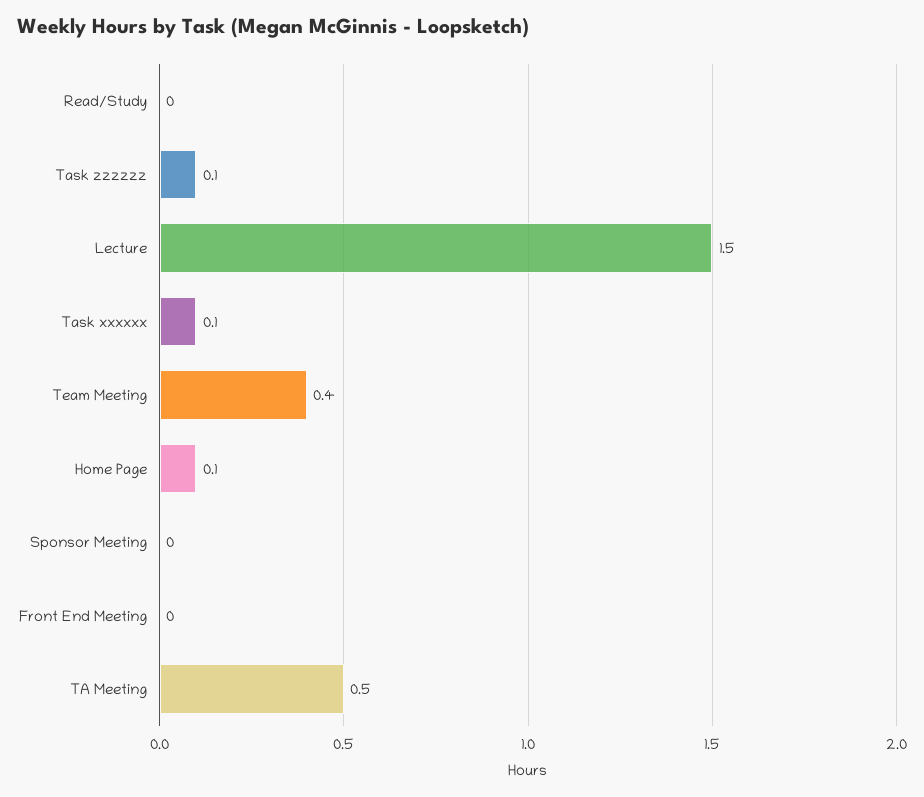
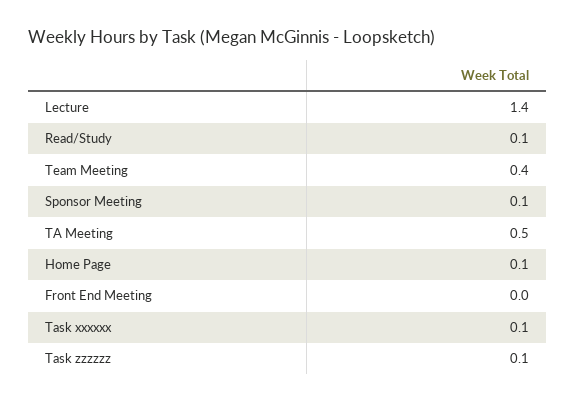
  {
-   "Read/Study": 0,
+   "Read/Study": 0.1,
    "Task zzzzzz": 0.1,
-   "Lecture": 1.5,
+   "Lecture": 1.4,
    "Task xxxxxx": 0.1,
    "Team Meeting": 0.4,
    "Home Page": 0.1,
-   "Sponsor Meeting": 0,
+   "Sponsor Meeting": 0.1,
    "Front End Meeting": 0,
    "TA Meeting": 0.5
  }

